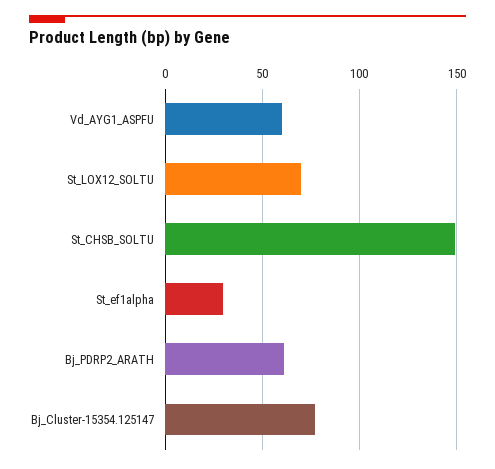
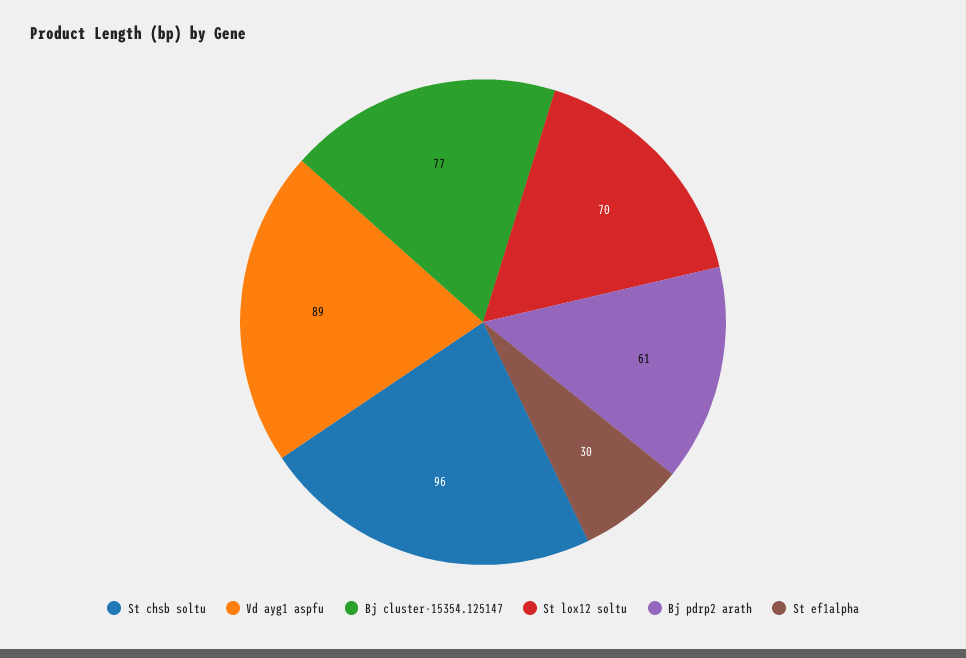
  {
-   "Vd_AYG1_ASPFU": 60,
+   "Vd_AYG1_ASPFU": 89,
    "St_LOX12_SOLTU": 70,
-   "St_CHSB_SOLTU": 150,
+   "St_CHSB_SOLTU": 96,
    "St_ef1alpha": 30,
    "Bj_PDRP2_ARATH": 61,
    "Bj_Cluster-15354.125147": 77
  }

